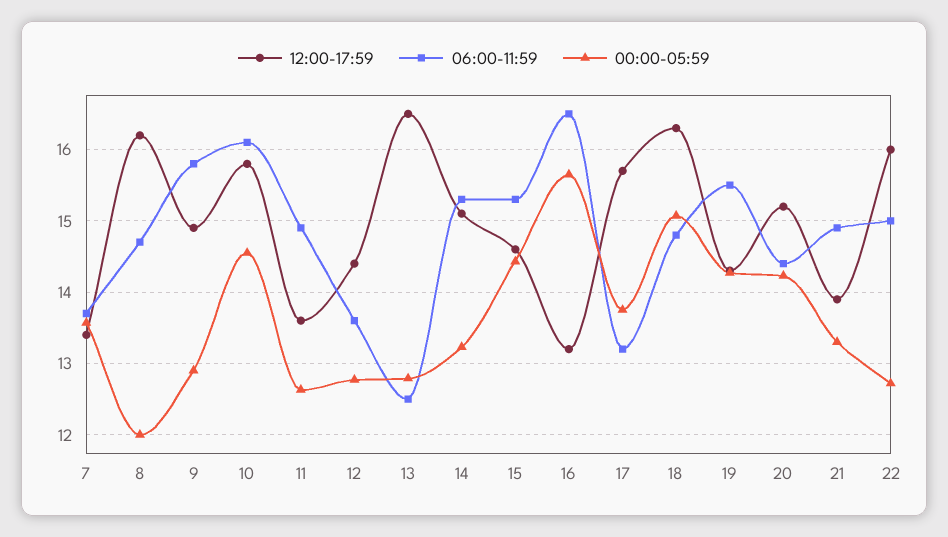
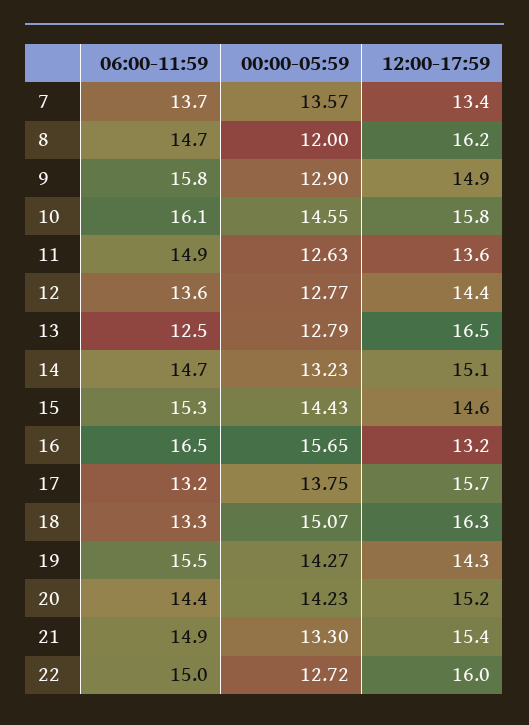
  {
    "12:00-17:59": {
      "7": 13.4,
      "8": 16.2,
      "9": 14.9,
      "10": 15.8,
      "11": 13.6,
      "12": 14.4,
      "13": 16.5,
      "14": 15.1,
      "15": 14.6,
      "16": 13.2,
      "17": 15.7,
      "18": 16.3,
      "19": 14.3,
      "20": 15.2,
-     "21": 13.9,
+     "21": 15.4,
      "22": 16
    },
    "06:00-11:59": {
      "7": 13.7,
      "8": 14.7,
      "9": 15.8,
      "10": 16.1,
      "11": 14.9,
      "12": 13.6,
      "13": 12.5,
-     "14": 15.3,
+     "14": 14.7,
      "15": 15.3,
      "16": 16.5,
      "17": 13.2,
-     "18": 14.8,
+     "18": 13.3,
      "19": 15.5,
      "20": 14.4,
      "21": 14.9,
      "22": 15
    },
    "00:00-05:59": {
      "7": 13.57,
      "8": 12,
      "9": 12.9,
      "10": 14.55,
      "11": 12.63,
      "12": 12.77,
      "13": 12.79,
      "14": 13.23,
      "15": 14.43,
      "16": 15.65,
      "17": 13.75,
      "18": 15.07,
      "19": 14.27,
      "20": 14.23,
      "21": 13.3,
      "22": 12.72
    }
  }

